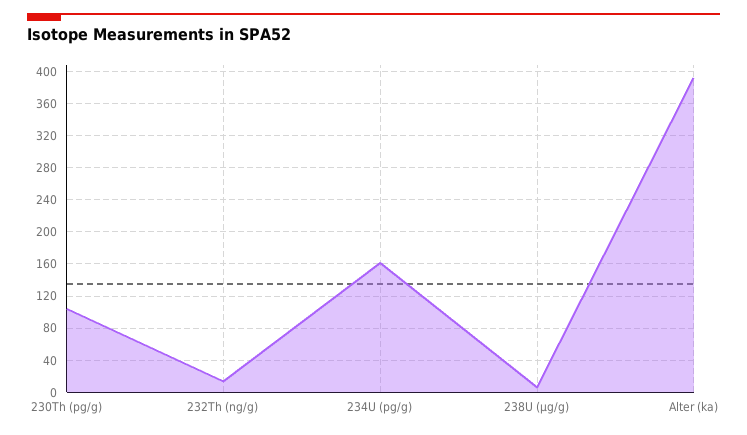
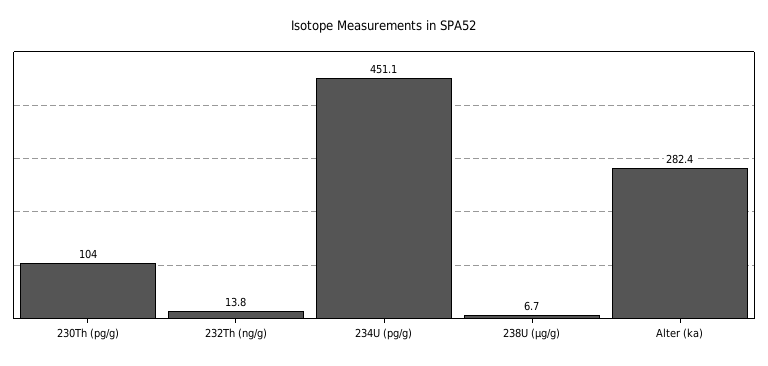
  {
    "230Th (pg/g)": 104,
    "232Th (ng/g)": 13.8,
-   "234U (pg/g)": 160,
+   "234U (pg/g)": 451.1,
    "238U (μg/g)": 6.7,
-   "Alter (ka)": 390
+   "Alter (ka)": 282.4
  }

